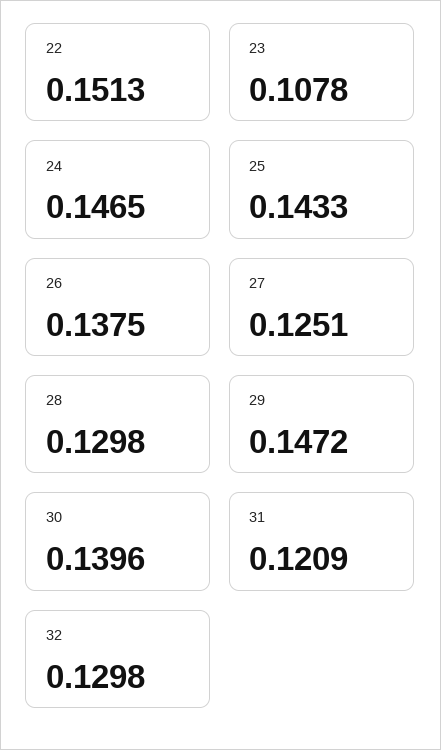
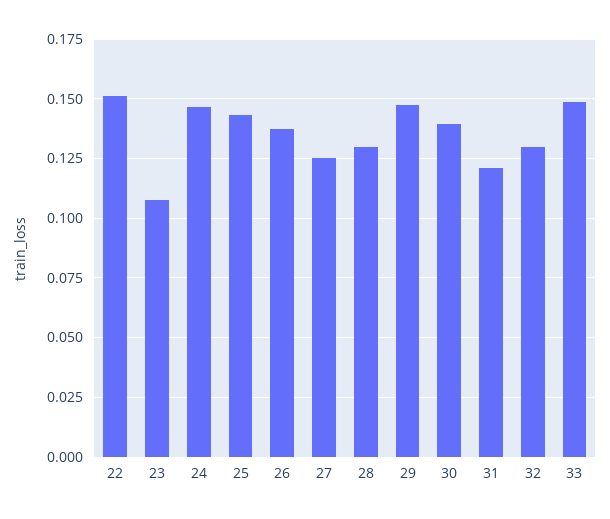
  {
    "22": 0.1513,
    "23": 0.1078,
    "24": 0.1465,
    "25": 0.1433,
    "26": 0.1375,
    "27": 0.1251,
    "28": 0.1298,
    "29": 0.1472,
    "30": 0.1396,
    "31": 0.1209,
-   "32": 0.1298
+   "32": 0.1298,
+   "33": 0.15
  }

